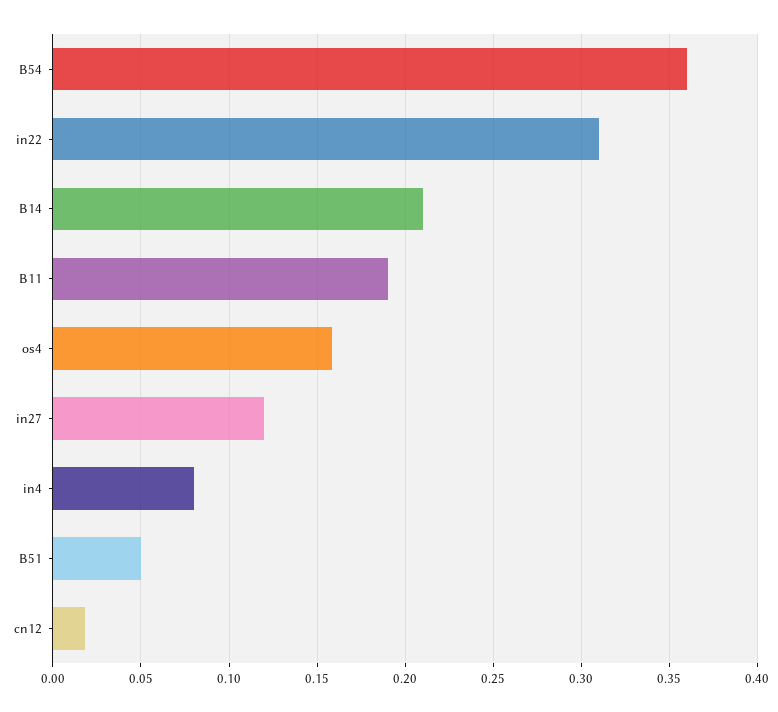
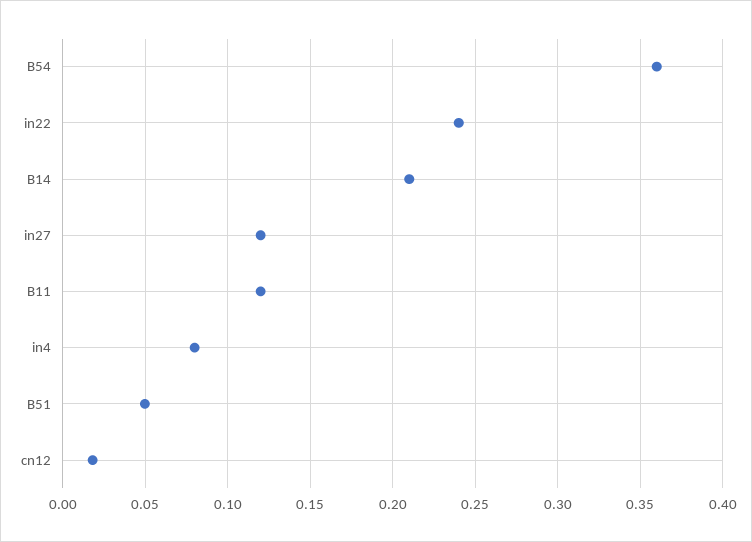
  {
    "B54": 0.36,
-   "in22": 0.31,
+   "in22": 0.24,
    "B14": 0.21,
-   "B11": 0.19,
+   "B11": 0.12,
-   "os4": 0.16,
    "in27": 0.12,
    "in4": 0.08,
    "B51": 0.05,
    "cn12": 0.02
  }

